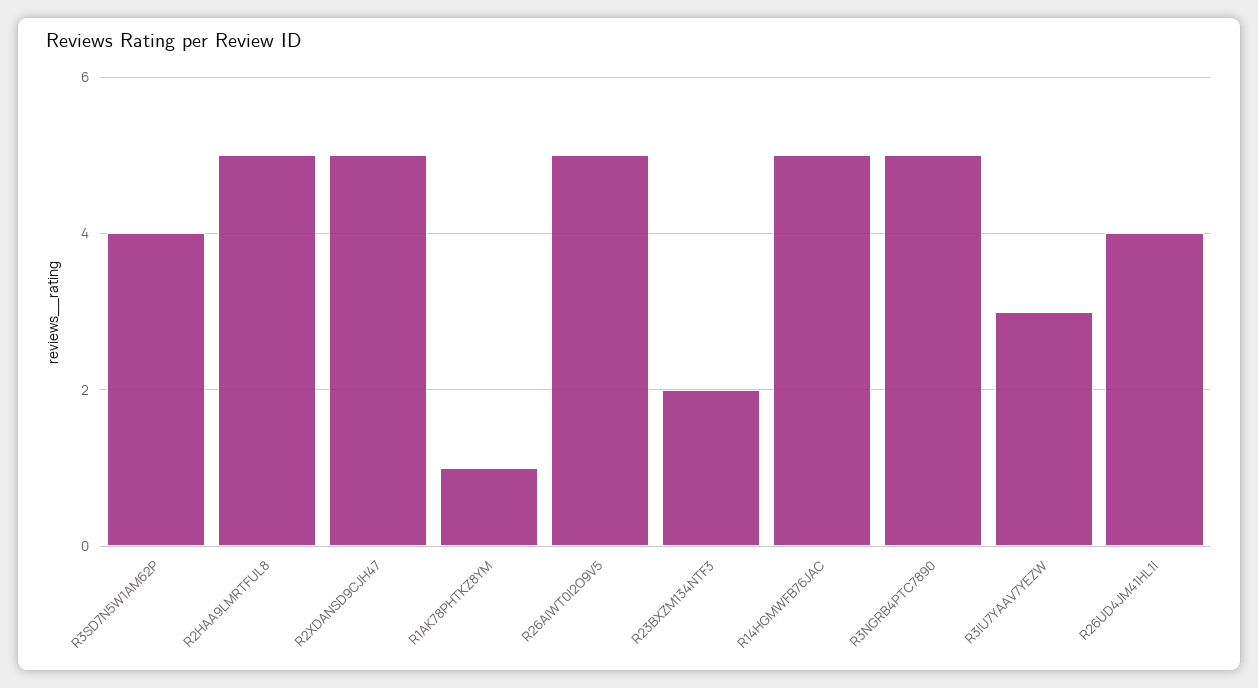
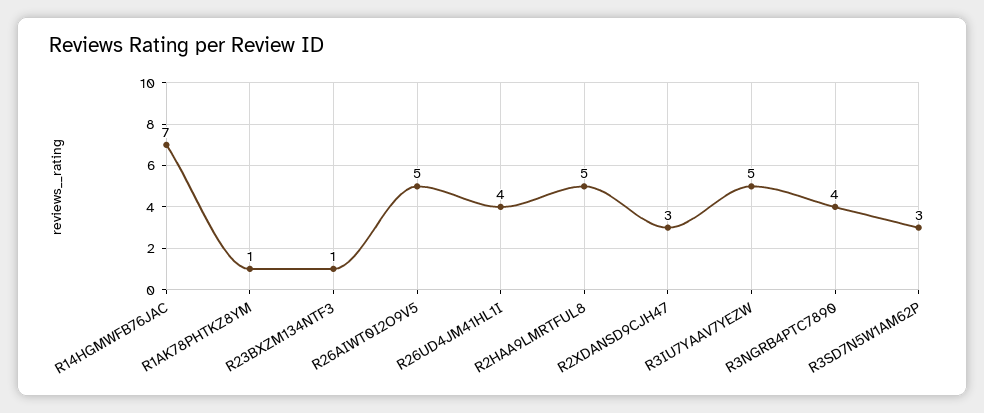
  {
-   "R3SD7N5W1AM62P": 4,
+   "R3SD7N5W1AM62P": 3,
    "R2HAA9LMRTFUL8": 5,
-   "R2XDANSD9CJH47": 5,
+   "R2XDANSD9CJH47": 3,
    "R1AK78PHTKZ8YM": 1,
    "R26AIWT0I2O9V5": 5,
-   "R23BXZM134NTF3": 2,
+   "R23BXZM134NTF3": 1,
-   "R14HGMWFB76JAC": 5,
+   "R14HGMWFB76JAC": 7,
-   "R3NGRB4PTC7890": 5,
+   "R3NGRB4PTC7890": 4,
-   "R3IU7YAAV7YEZW": 3,
+   "R3IU7YAAV7YEZW": 5,
    "R26UD4JM41HL1I": 4
  }

